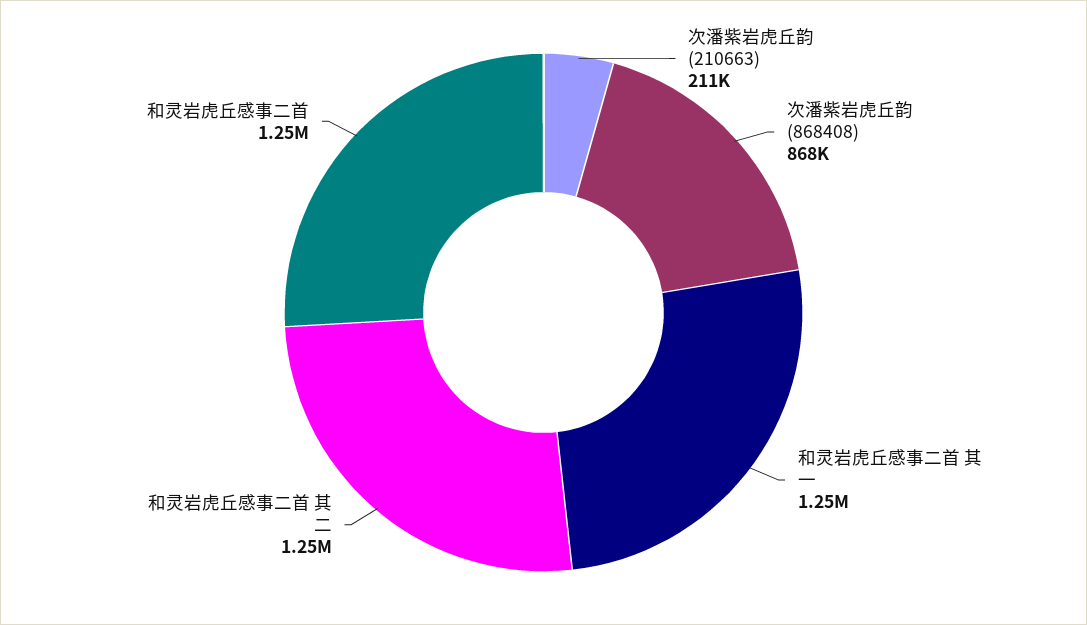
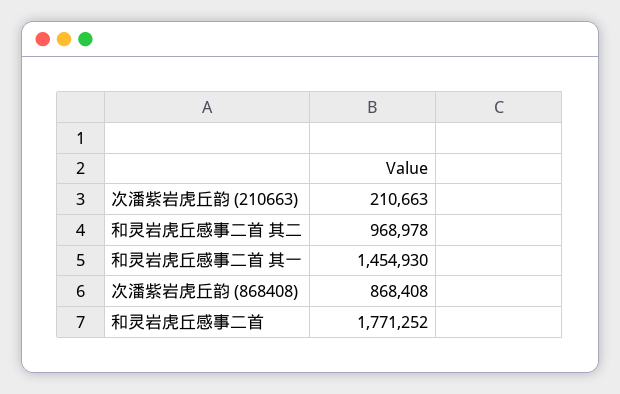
  {
    "次潘紫岩虎丘韵 (210663)": 210663,
    "次潘紫岩虎丘韵 (868408)": 868408,
-   "和灵岩虎丘感事二首 其一": 1250000,
+   "和灵岩虎丘感事二首 其一": 1454930,
-   "和灵岩虎丘感事二首 其二": 1250000,
+   "和灵岩虎丘感事二首 其二": 968978,
-   "和灵岩虎丘感事二首": 1250000
+   "和灵岩虎丘感事二首": 1771252
  }

